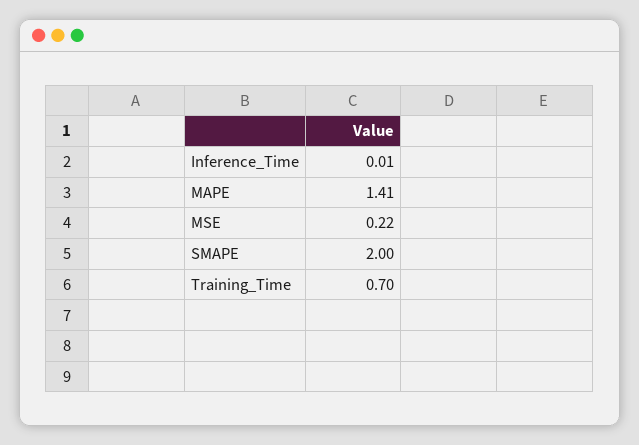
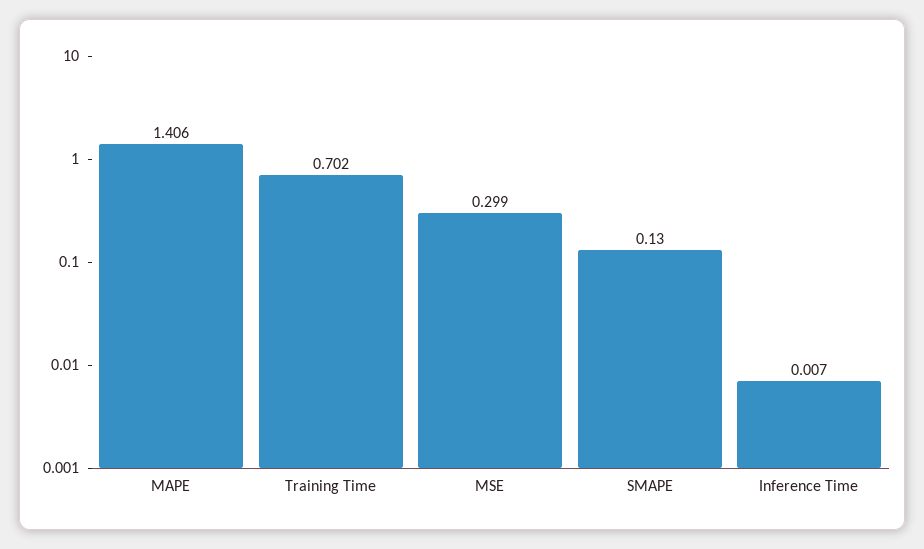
  {
    "Inference_Time": 0.007,
    "MAPE": 1.406,
-   "MSE": 0.22,
+   "MSE": 0.299,
-   "SMAPE": 2,
+   "SMAPE": 0.13,
    "Training_Time": 0.702
  }

